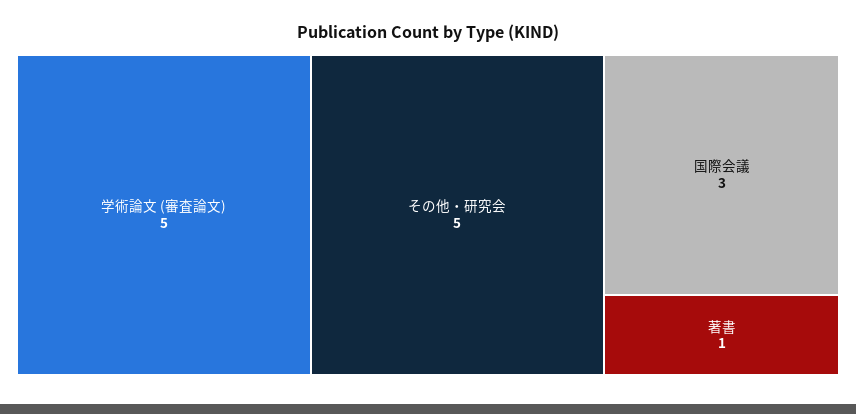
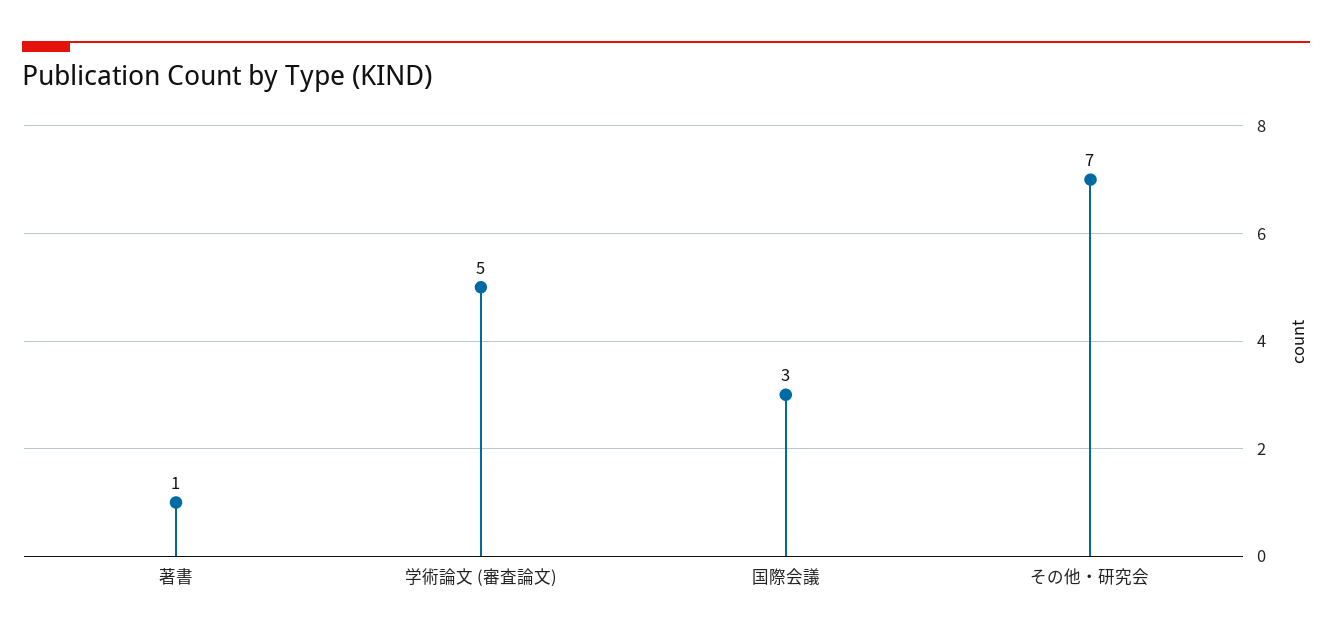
  {
    "学術論文 (審査論文)": 5,
-   "その他・研究会": 5,
+   "その他・研究会": 7,
    "国際会議": 3,
    "著書": 1
  }

